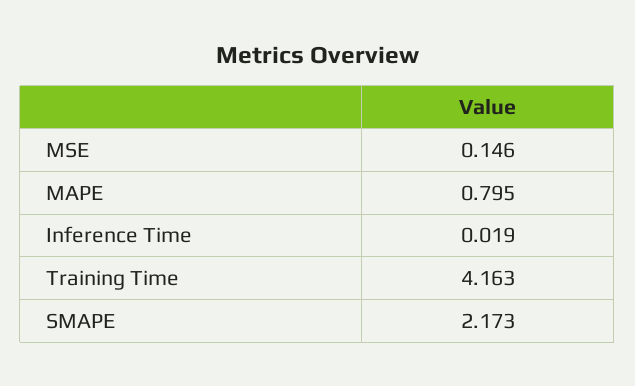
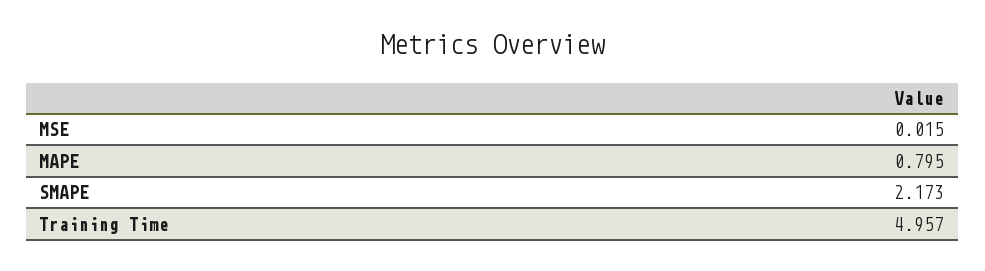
  {
-   "MSE": 0.146,
+   "MSE": 0.015,
    "MAPE": 0.795,
-   "Inference Time": 0.019,
-   "Training Time": 4.163,
+   "Training Time": 4.957,
    "SMAPE": 2.173
  }

